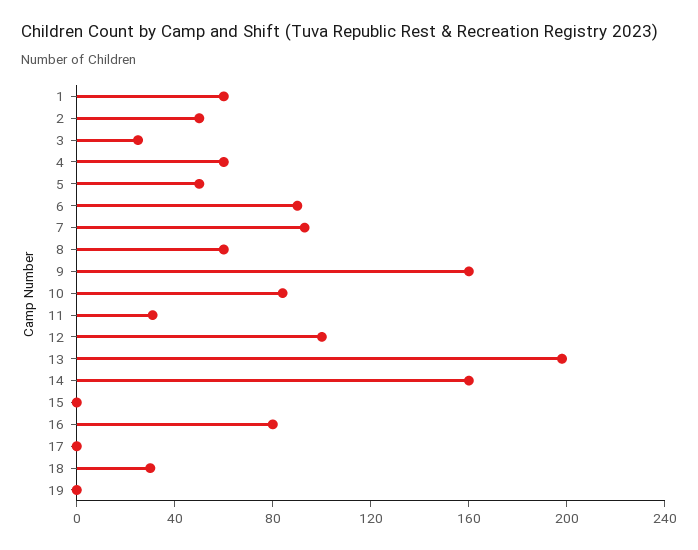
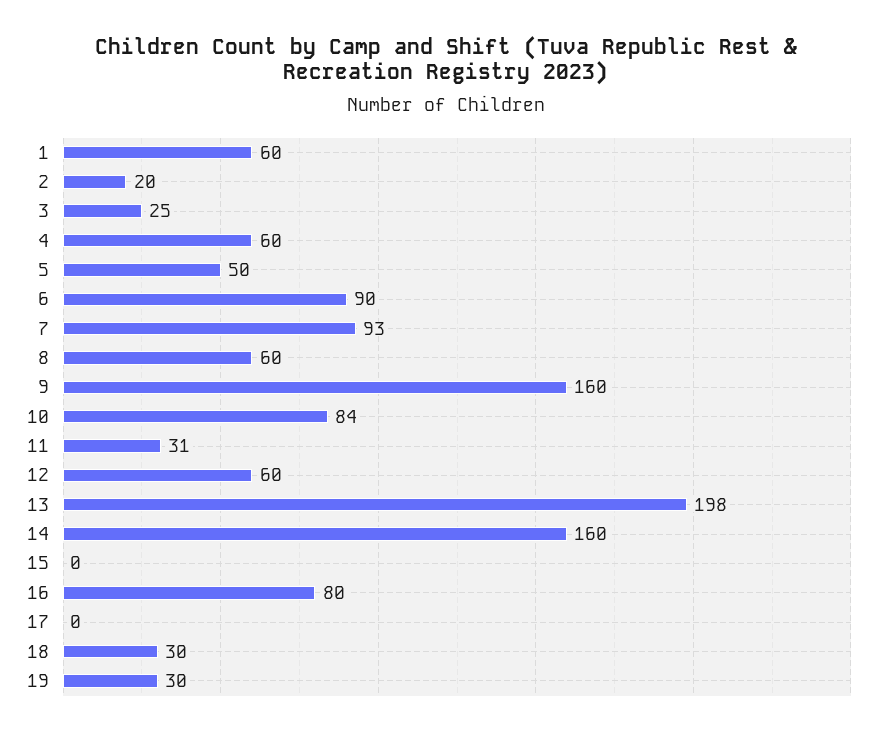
  {
    "1": 60,
-   "2": 50,
+   "2": 20,
    "3": 25,
    "4": 60,
    "5": 50,
    "6": 90,
    "7": 93,
    "8": 60,
    "9": 160,
    "10": 84,
    "11": 31,
-   "12": 100,
+   "12": 60,
    "13": 198,
    "14": 160,
    "15": 0,
    "16": 80,
    "17": 0,
    "18": 30,
-   "19": 0
+   "19": 30
  }

